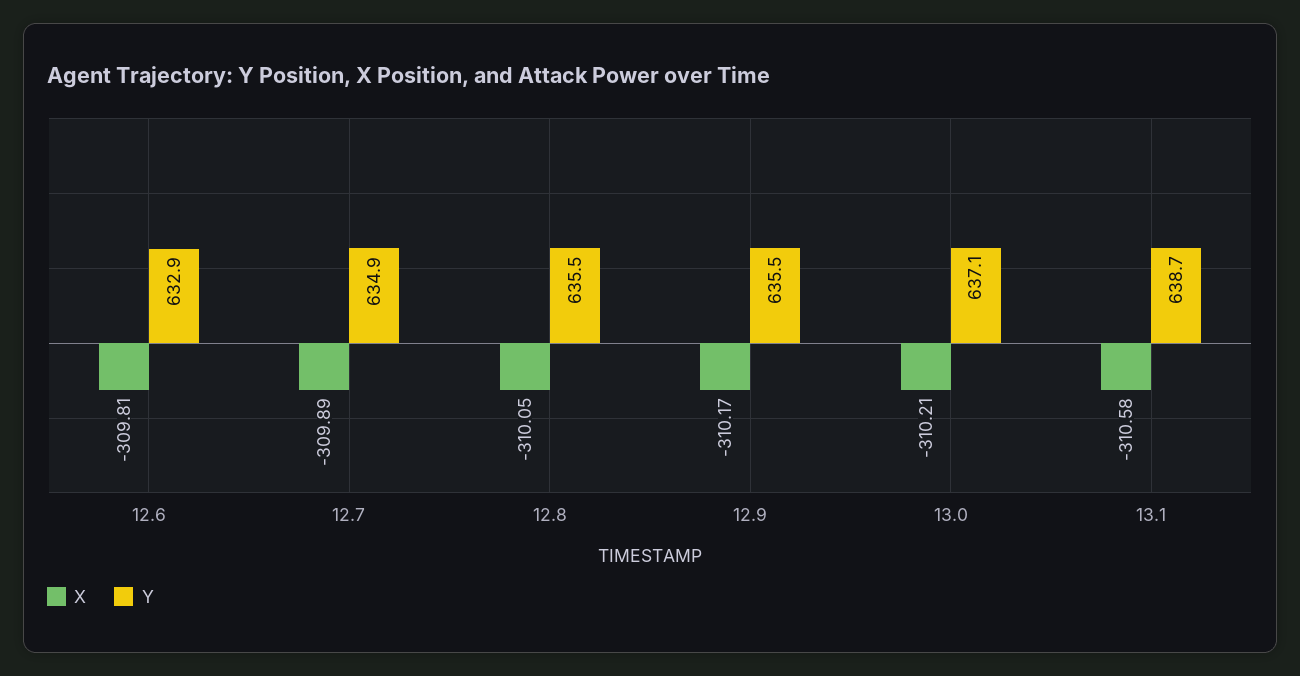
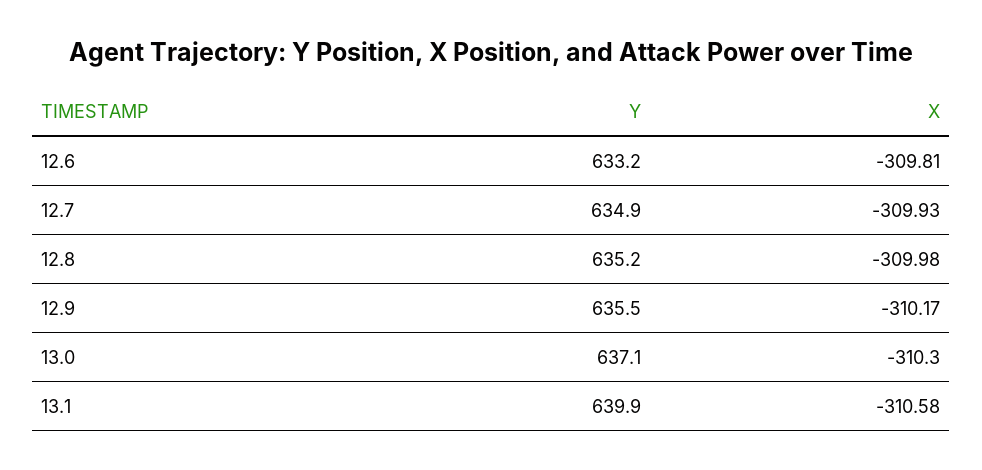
  {
    "X": {
      "12.6": -309.81,
-     "12.7": -309.89,
+     "12.7": -309.93,
-     "12.8": -310.05,
+     "12.8": -309.98,
      "12.9": -310.17,
-     "13.0": -310.21,
+     "13.0": -310.3,
      "13.1": -310.58
    },
    "Y": {
-     "12.6": 632.9,
+     "12.6": 633.2,
      "12.7": 634.9,
-     "12.8": 635.5,
+     "12.8": 635.2,
      "12.9": 635.5,
      "13.0": 637.1,
-     "13.1": 638.7
+     "13.1": 639.9
    }
  }

